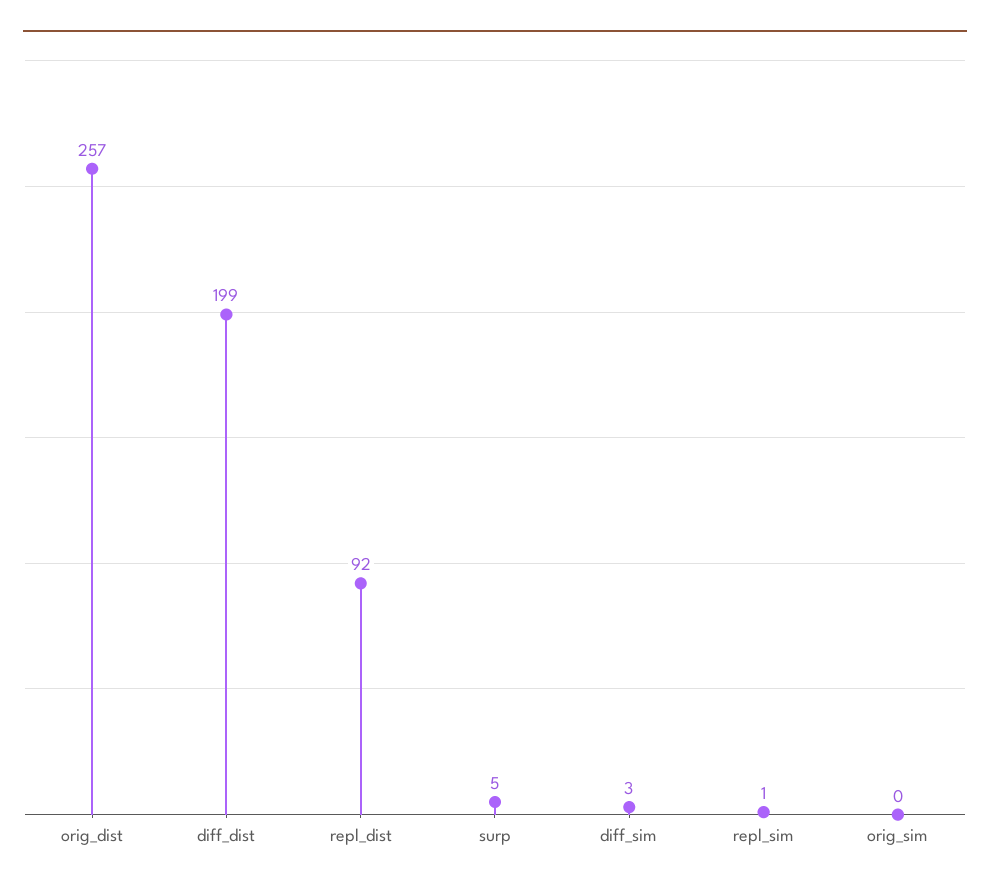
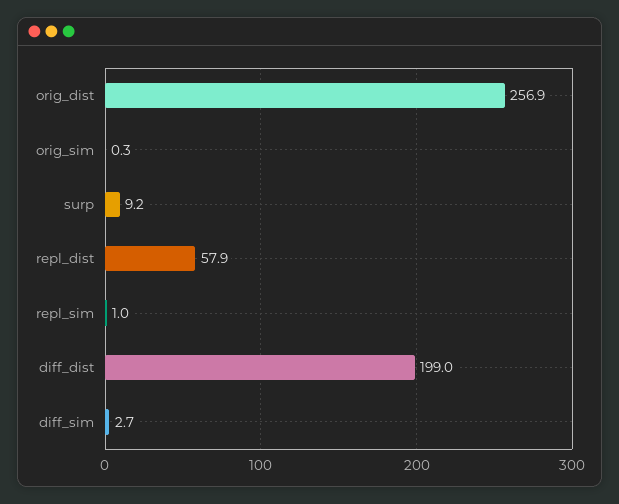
  {
    "orig_dist": 256.9,
    "diff_dist": 199,
-   "repl_dist": 92,
+   "repl_dist": 57.9,
-   "surp": 5,
+   "surp": 9.2,
    "diff_sim": 2.7,
    "repl_sim": 1,
    "orig_sim": 0.3
  }

